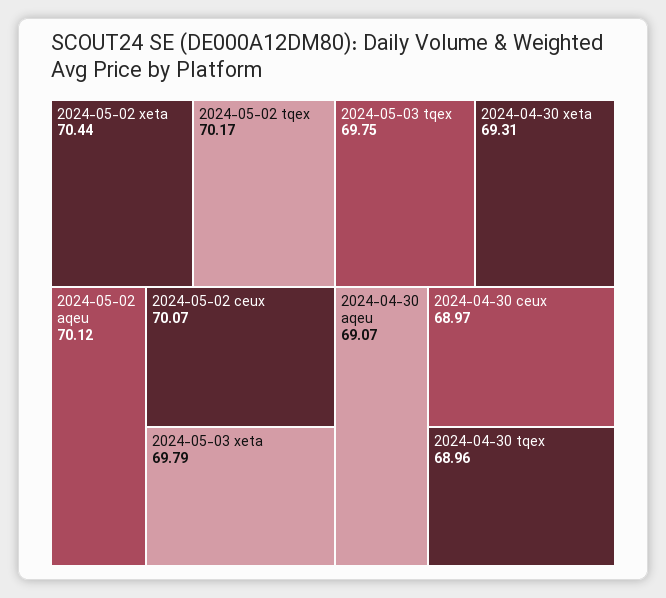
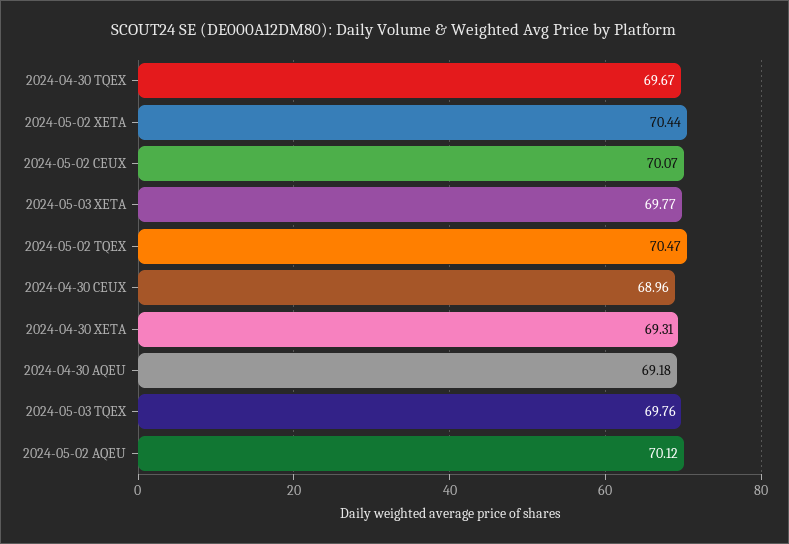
  {
    "2024-05-02 xeta": 70.44,
-   "2024-05-02 tqex": 70.17,
+   "2024-05-02 tqex": 70.47,
    "2024-05-02 aqeu": 70.12,
    "2024-05-02 ceux": 70.07,
-   "2024-05-03 xeta": 69.79,
+   "2024-05-03 xeta": 69.77,
-   "2024-05-03 tqex": 69.75,
+   "2024-05-03 tqex": 69.76,
    "2024-04-30 xeta": 69.31,
-   "2024-04-30 aqeu": 69.07,
+   "2024-04-30 aqeu": 69.18,
-   "2024-04-30 ceux": 68.97,
+   "2024-04-30 ceux": 68.96,
-   "2024-04-30 tqex": 68.96
+   "2024-04-30 tqex": 69.67
  }

